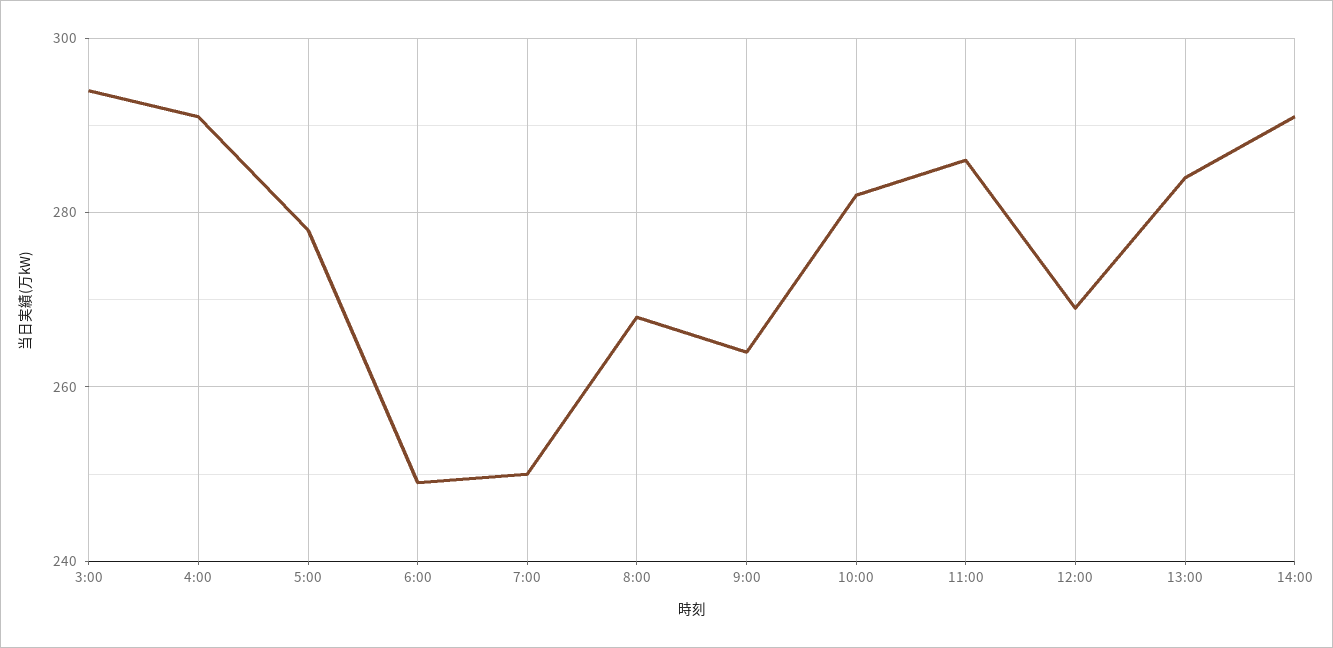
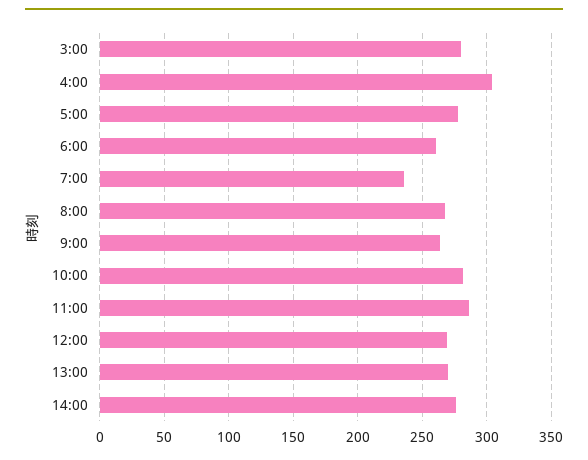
  {
-   "3:00": 295,
+   "3:00": 280,
-   "4:00": 290,
+   "4:00": 305,
    "5:00": 280,
-   "6:00": 250,
+   "6:00": 260,
-   "7:00": 250,
+   "7:00": 235,
    "8:00": 270,
    "9:00": 265,
    "10:00": 280,
    "11:00": 285,
    "12:00": 270,
-   "13:00": 285,
+   "13:00": 270,
-   "14:00": 290
+   "14:00": 275
  }

